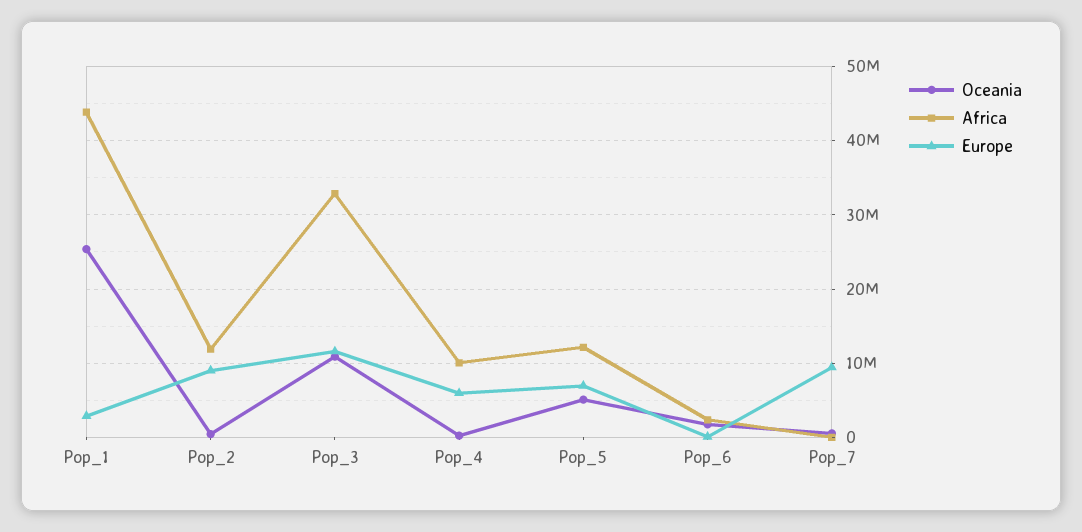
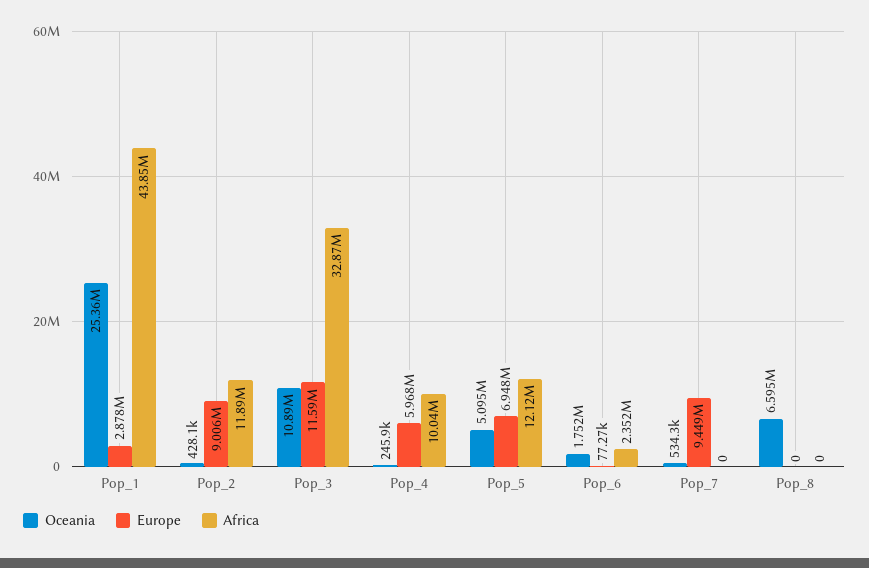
  {
    "Oceania": {
      "Pop_1": 25360000,
      "Pop_2": 428100,
      "Pop_3": 10890000,
      "Pop_4": 245900,
      "Pop_5": 5095000,
      "Pop_6": 1752000,
-     "Pop_7": 534300
+     "Pop_7": 534300,
+     "Pop_8": 6595000
    },
    "Africa": {
      "Pop_1": 43850000,
      "Pop_2": 11890000,
      "Pop_3": 32870000,
      "Pop_4": 10040000,
      "Pop_5": 12120000,
      "Pop_6": 2352000,
-     "Pop_7": 0
+     "Pop_7": 0,
+     "Pop_8": 0
    },
    "Europe": {
      "Pop_1": 2878000,
      "Pop_2": 9006000,
      "Pop_3": 11590000,
      "Pop_4": 5968000,
      "Pop_5": 6948000,
      "Pop_6": 77270,
-     "Pop_7": 9449000
+     "Pop_7": 9449000,
+     "Pop_8": 0
    }
  }

